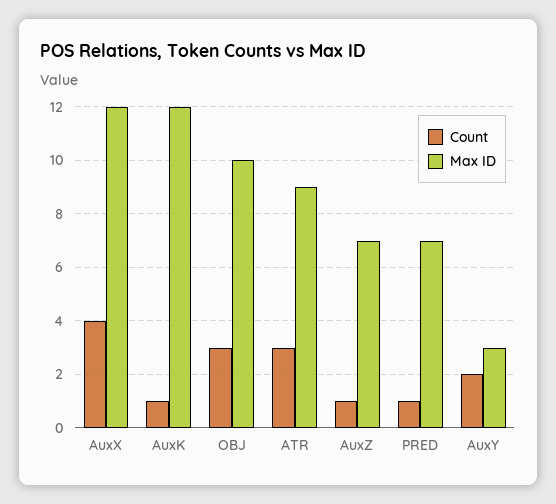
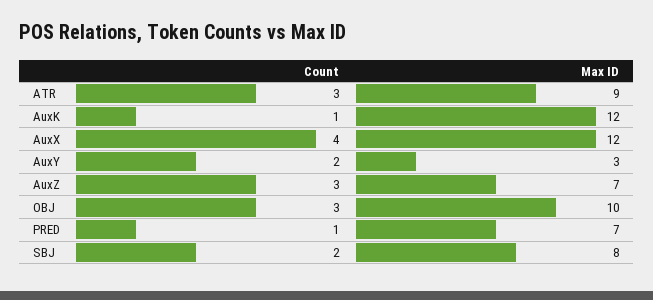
  {
    "Count": {
      "AuxX": 4,
      "AuxK": 1,
      "OBJ": 3,
      "ATR": 3,
-     "AuxZ": 1,
+     "AuxZ": 3,
      "PRED": 1,
-     "AuxY": 2
+     "AuxY": 2,
+     "SBJ": 2
    },
    "Max ID": {
      "AuxX": 12,
      "AuxK": 12,
      "OBJ": 10,
      "ATR": 9,
      "AuxZ": 7,
      "PRED": 7,
-     "AuxY": 3
+     "AuxY": 3,
+     "SBJ": 8
    }
  }

